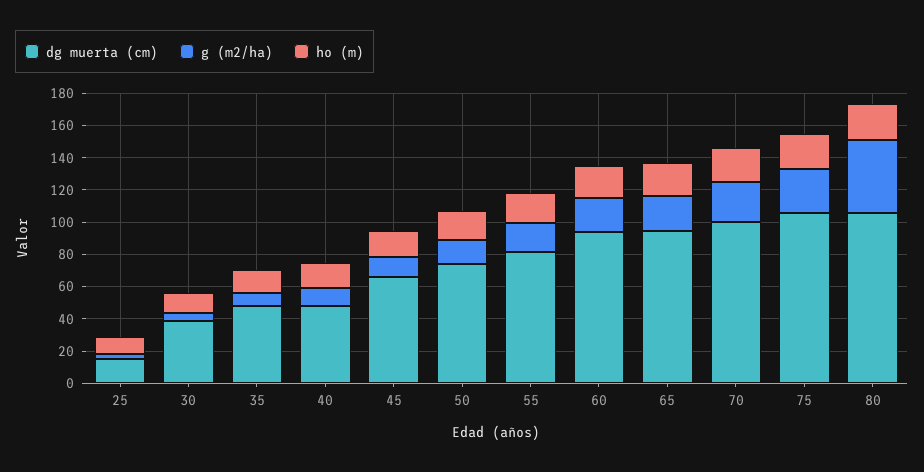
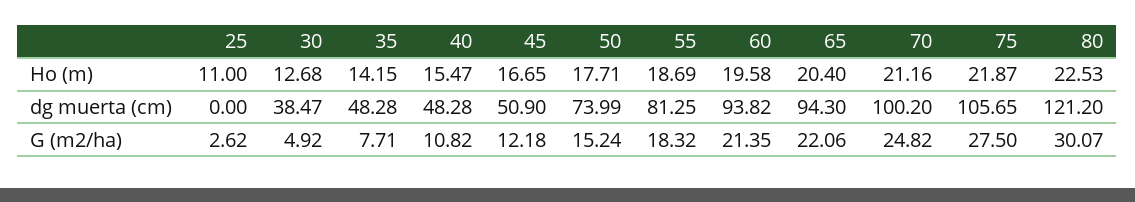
  {
    "dg muerta (cm)": {
-     "25": 15,
+     "25": 0,
      "30": 38.47,
      "35": 48.28,
      "40": 48.28,
-     "45": 65,
+     "45": 50.9,
      "50": 73.99,
      "55": 81.25,
      "60": 93.82,
      "65": 94.3,
      "70": 100.2,
      "75": 105.65,
-     "80": 105
+     "80": 121.2
    },
    "g (m2/ha)": {
      "25": 2.62,
      "30": 4.92,
      "35": 7.71,
      "40": 10.82,
      "45": 12.18,
      "50": 15.24,
      "55": 18.32,
      "60": 21.35,
      "65": 22.06,
      "70": 24.82,
      "75": 27.5,
-     "80": 45
+     "80": 30.07
    },
    "ho (m)": {
      "25": 11,
      "30": 12.68,
      "35": 14.15,
      "40": 15.47,
      "45": 16.65,
      "50": 17.71,
      "55": 18.69,
      "60": 19.58,
      "65": 20.4,
      "70": 21.16,
      "75": 21.87,
      "80": 22.53
    }
  }

